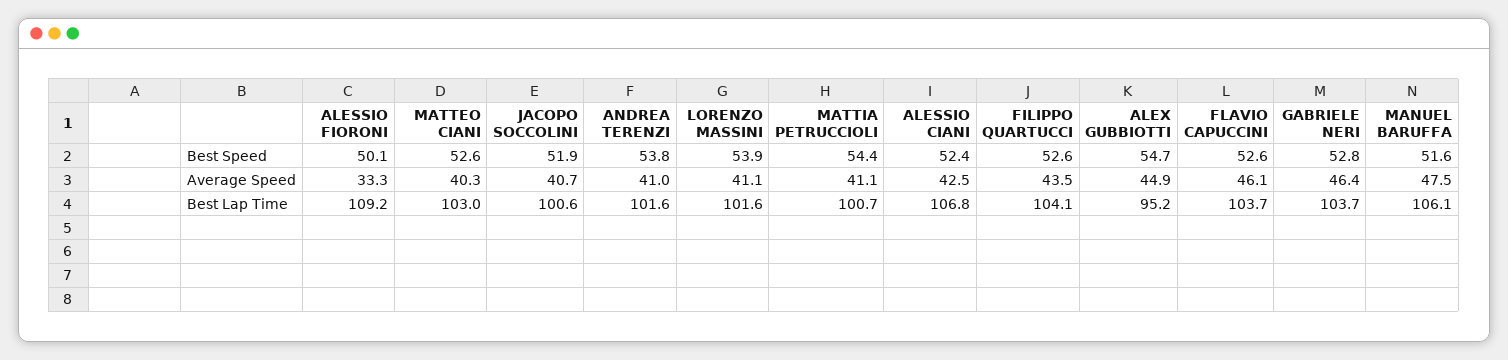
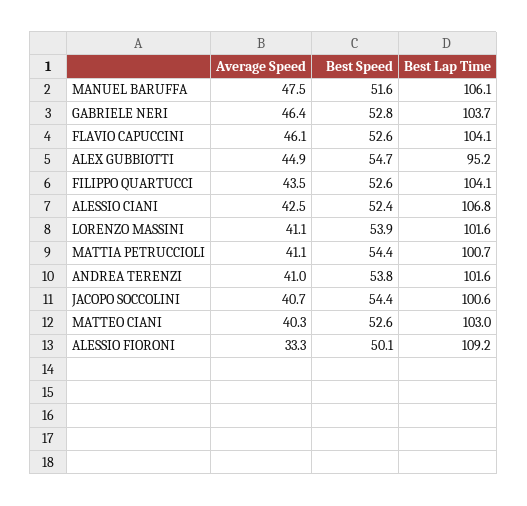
  {
    "ALESSIO FIORONI": {
      "Best Speed": 50.1,
      "Average Speed": 33.3,
      "Best Lap Time": 109.2
    },
    "MATTEO CIANI": {
      "Best Speed": 52.6,
      "Average Speed": 40.3,
      "Best Lap Time": 103
    },
    "JACOPO SOCCOLINI": {
-     "Best Speed": 51.9,
+     "Best Speed": 54.4,
      "Average Speed": 40.7,
      "Best Lap Time": 100.6
    },
    "ANDREA TERENZI": {
      "Best Speed": 53.8,
      "Average Speed": 41,
      "Best Lap Time": 101.6
    },
    "LORENZO MASSINI": {
      "Best Speed": 53.9,
      "Average Speed": 41.1,
      "Best Lap Time": 101.6
    },
    "MATTIA PETRUCCIOLI": {
      "Best Speed": 54.4,
      "Average Speed": 41.1,
      "Best Lap Time": 100.7
    },
    "ALESSIO CIANI": {
      "Best Speed": 52.4,
      "Average Speed": 42.5,
      "Best Lap Time": 106.8
    },
    "FILIPPO QUARTUCCI": {
      "Best Speed": 52.6,
      "Average Speed": 43.5,
      "Best Lap Time": 104.1
    },
    "ALEX GUBBIOTTI": {
      "Best Speed": 54.7,
      "Average Speed": 44.9,
      "Best Lap Time": 95.2
    },
    "FLAVIO CAPUCCINI": {
      "Best Speed": 52.6,
      "Average Speed": 46.1,
-     "Best Lap Time": 103.7
+     "Best Lap Time": 104.1
    },
    "GABRIELE NERI": {
      "Best Speed": 52.8,
      "Average Speed": 46.4,
      "Best Lap Time": 103.7
    },
    "MANUEL BARUFFA": {
      "Best Speed": 51.6,
      "Average Speed": 47.5,
      "Best Lap Time": 106.1
    }
  }

